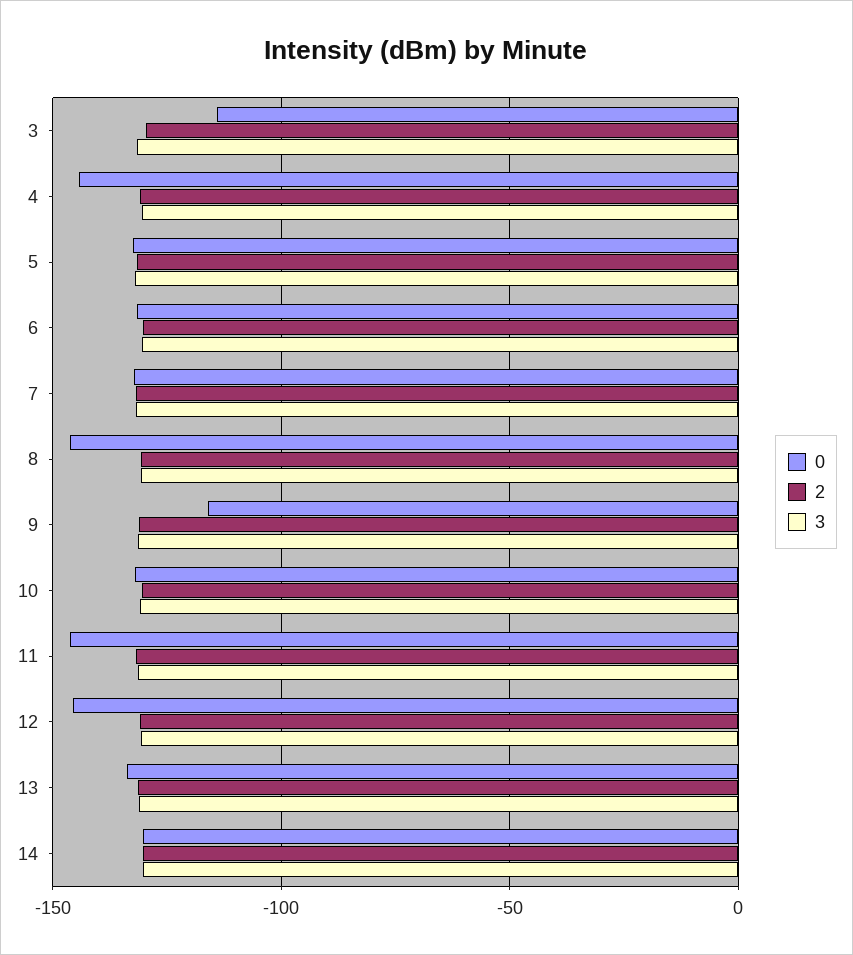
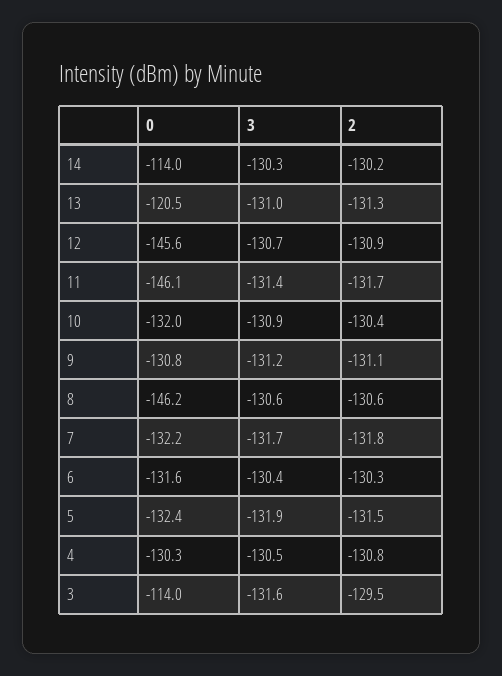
  {
    "0": {
      "3": -114,
-     "4": -145,
+     "4": -130.3,
      "5": -132.4,
      "6": -131.6,
      "7": -132.2,
      "8": -146.2,
-     "9": -115,
+     "9": -130.8,
      "10": -132,
      "11": -146.1,
      "12": -145.6,
-     "13": -135,
+     "13": -120.5,
-     "14": -130
+     "14": -114
    },
    "2": {
      "3": -129.5,
      "4": -130.8,
      "5": -131.5,
      "6": -130.3,
      "7": -131.8,
      "8": -130.6,
      "9": -131.1,
      "10": -130.4,
      "11": -131.7,
      "12": -130.9,
      "13": -131.3,
      "14": -130.2
    },
    "3": {
      "3": -131.6,
      "4": -130.5,
      "5": -131.9,
      "6": -130.4,
      "7": -131.7,
      "8": -130.6,
      "9": -131.2,
      "10": -130.9,
      "11": -131.4,
      "12": -130.7,
      "13": -131,
      "14": -130.3
    }
  }

